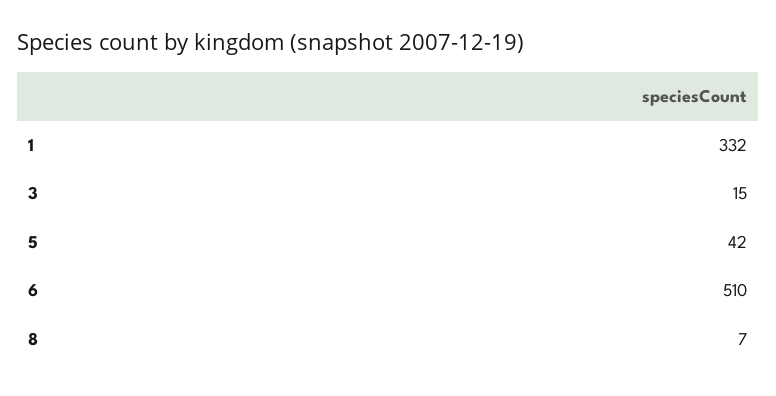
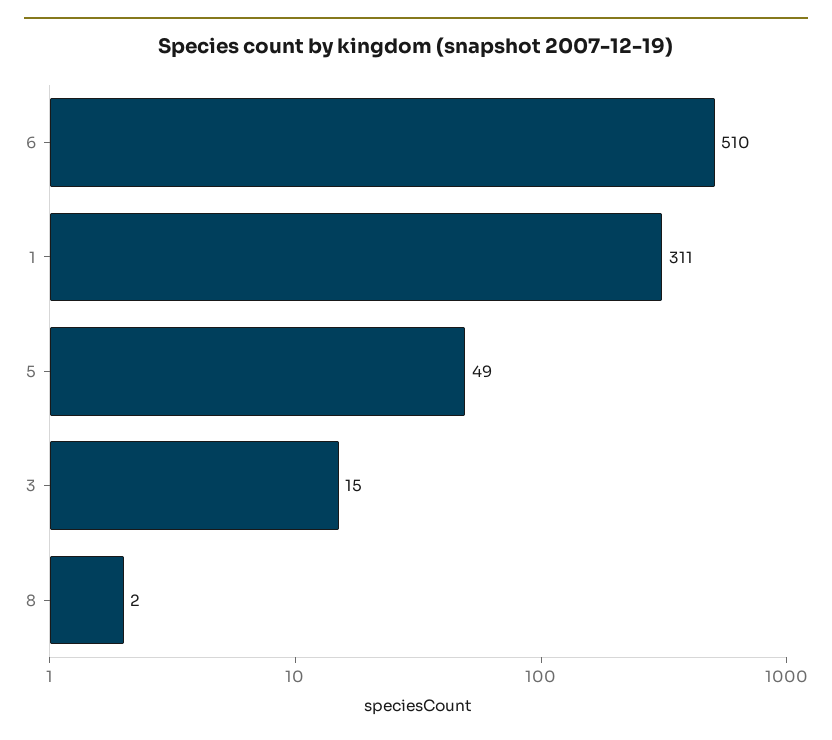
  {
-   "1": 332,
+   "1": 311,
    "3": 15,
-   "5": 42,
+   "5": 49,
    "6": 510,
-   "8": 7
+   "8": 2
  }

